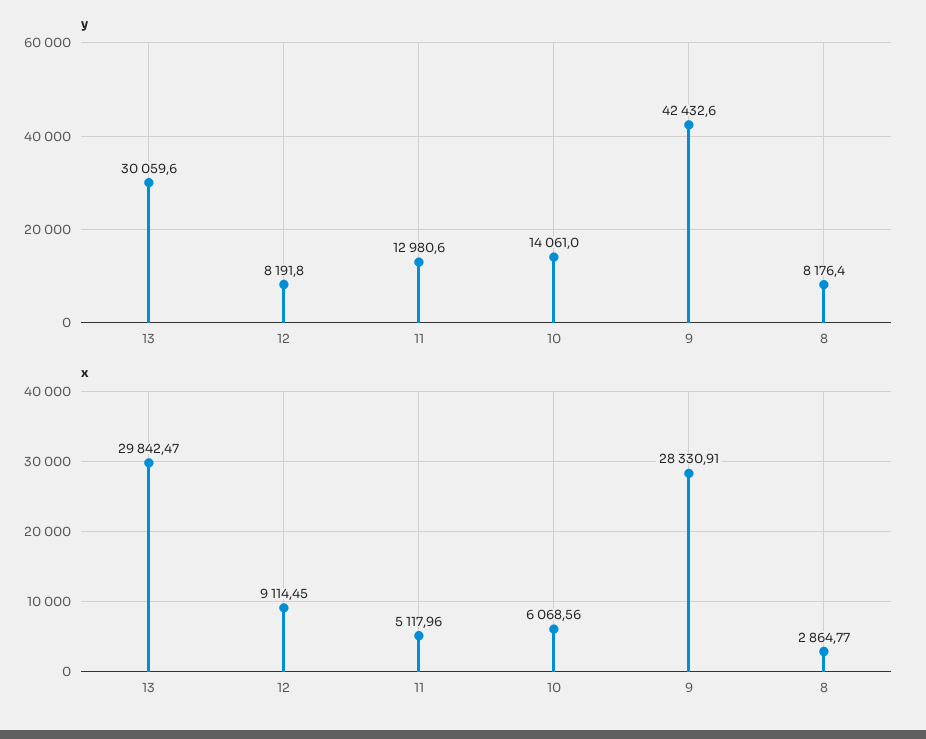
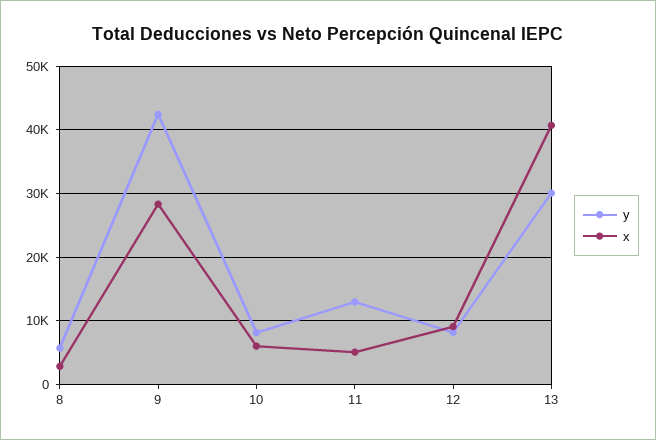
  {
    "y": {
      "13": 30059.6,
      "12": 8191.8,
      "11": 12980.6,
-     "10": 14061,
+     "10": 8000,
      "9": 42432.6,
-     "8": 8176.4
+     "8": 6000
    },
    "x": {
-     "13": 29842.47,
+     "13": 41000,
      "12": 9114.45,
      "11": 5117.96,
      "10": 6068.56,
      "9": 28330.91,
      "8": 2864.77
    }
  }

